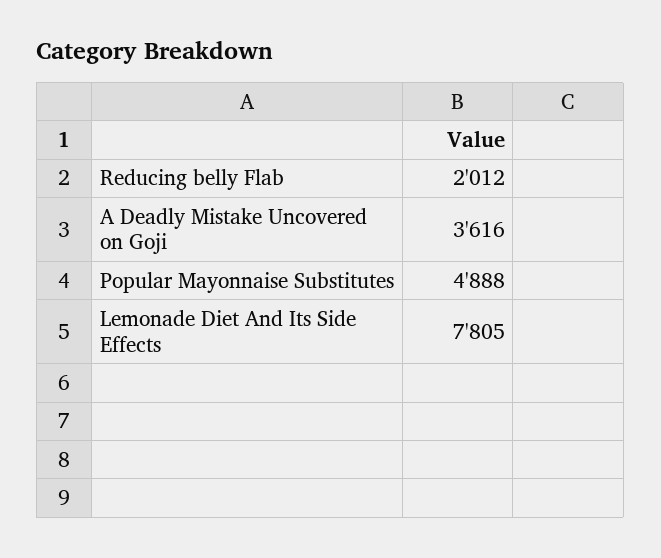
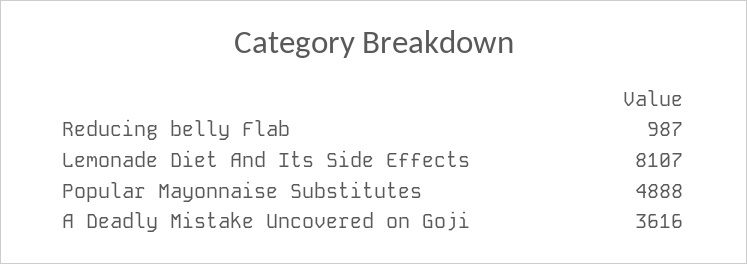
  {
-   "Reducing belly Flab": 2012,
+   "Reducing belly Flab": 987,
    "A Deadly Mistake Uncovered on Goji": 3616,
    "Popular Mayonnaise Substitutes": 4888,
-   "Lemonade Diet And Its Side Effects": 7805
+   "Lemonade Diet And Its Side Effects": 8107
  }

